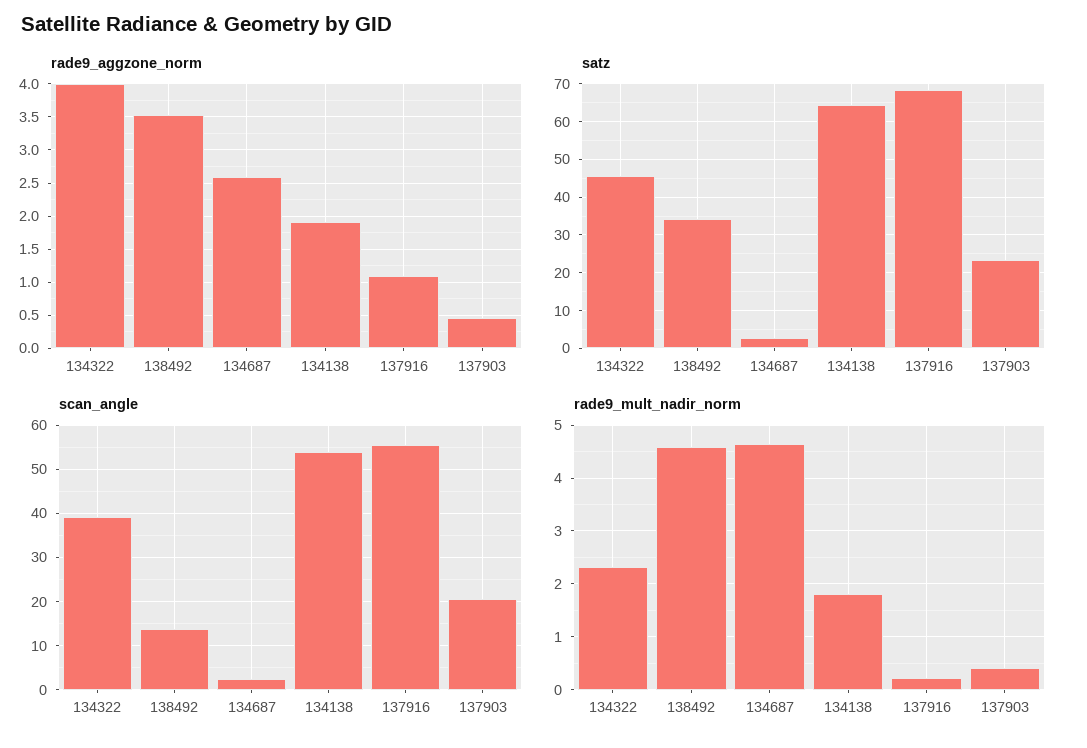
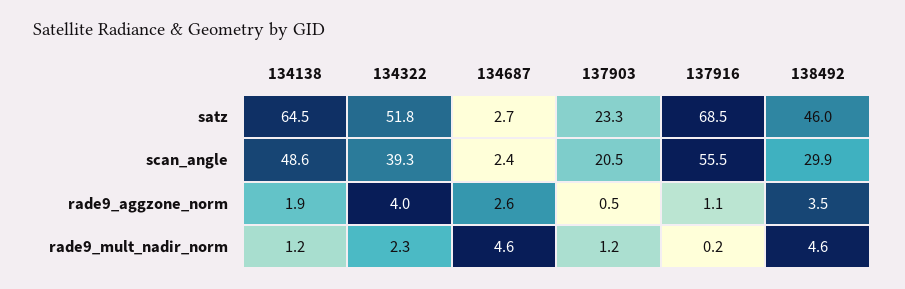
  {
    "rade9_aggzone_norm": {
      "134322": 4,
      "138492": 3.5,
      "134687": 2.6,
      "134138": 1.9,
      "137916": 1.1,
      "137903": 0.5
    },
    "satz": {
-     "134322": 46,
+     "134322": 51.8,
-     "138492": 34,
+     "138492": 46,
      "134687": 2.7,
      "134138": 64.5,
      "137916": 68.5,
      "137903": 23.3
    },
    "scan_angle": {
      "134322": 39.3,
-     "138492": 14,
+     "138492": 29.9,
      "134687": 2.4,
-     "134138": 54,
+     "134138": 48.6,
      "137916": 55.5,
      "137903": 20.5
    },
    "rade9_mult_nadir_norm": {
      "134322": 2.3,
      "138492": 4.6,
      "134687": 4.6,
-     "134138": 1.8,
+     "134138": 1.2,
      "137916": 0.2,
-     "137903": 0.4
+     "137903": 1.2
    }
  }

